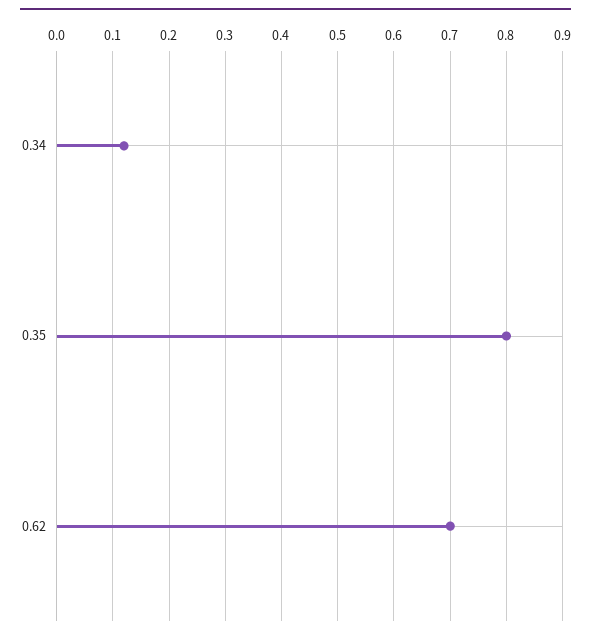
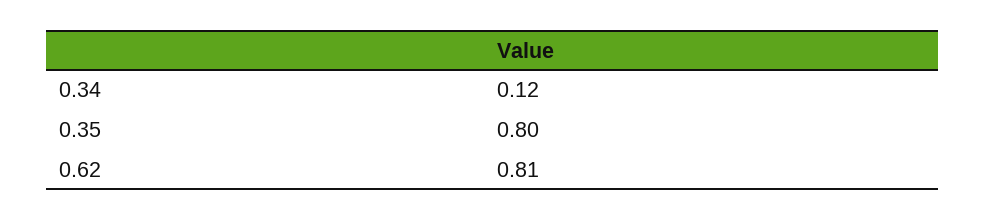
  {
    "0.34": 0.12,
    "0.35": 0.8,
-   "0.62": 0.7
+   "0.62": 0.81
  }

